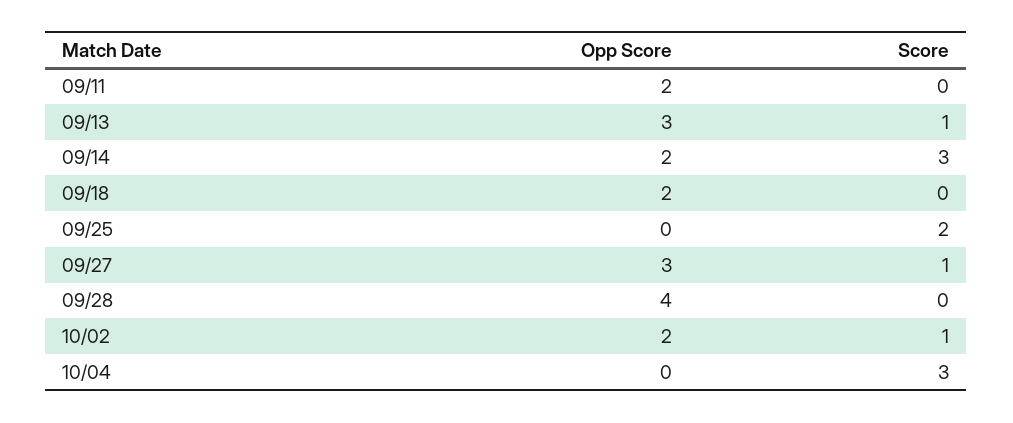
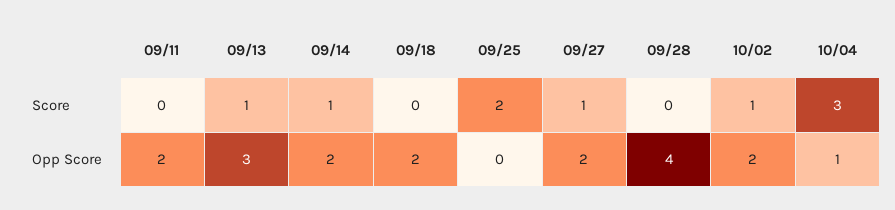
  {
    "Opp Score": {
      "09/11": 2,
      "09/13": 3,
      "09/14": 2,
      "09/18": 2,
      "09/25": 0,
-     "09/27": 3,
+     "09/27": 2,
      "09/28": 4,
      "10/02": 2,
-     "10/04": 0
+     "10/04": 1
    },
    "Score": {
      "09/11": 0,
      "09/13": 1,
-     "09/14": 3,
+     "09/14": 1,
      "09/18": 0,
      "09/25": 2,
      "09/27": 1,
      "09/28": 0,
      "10/02": 1,
      "10/04": 3
    }
  }

